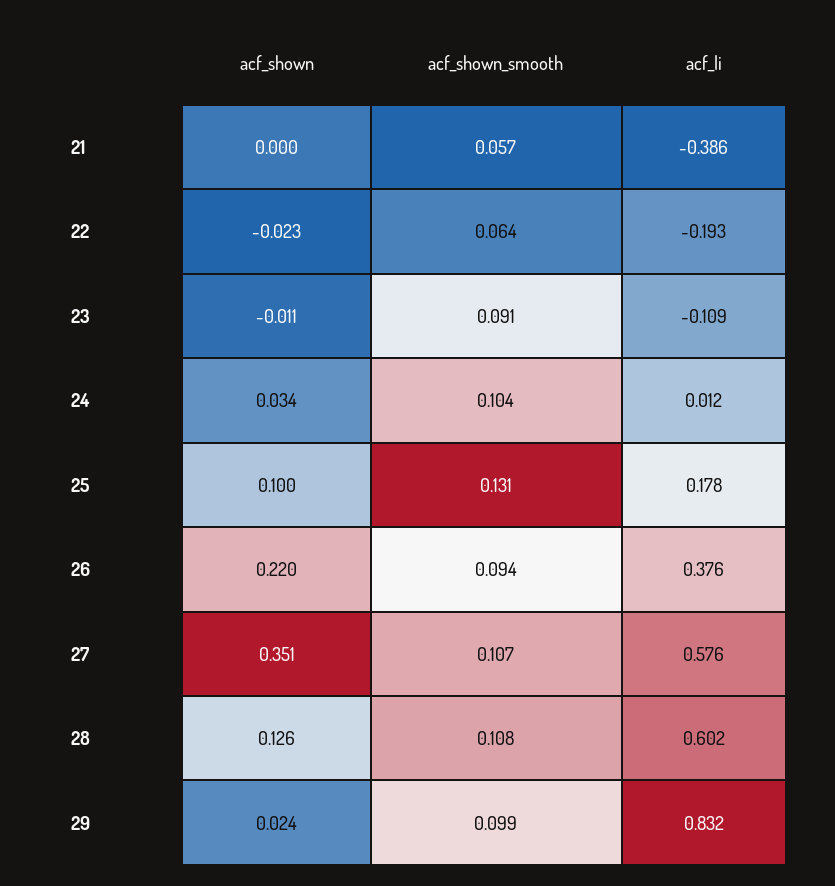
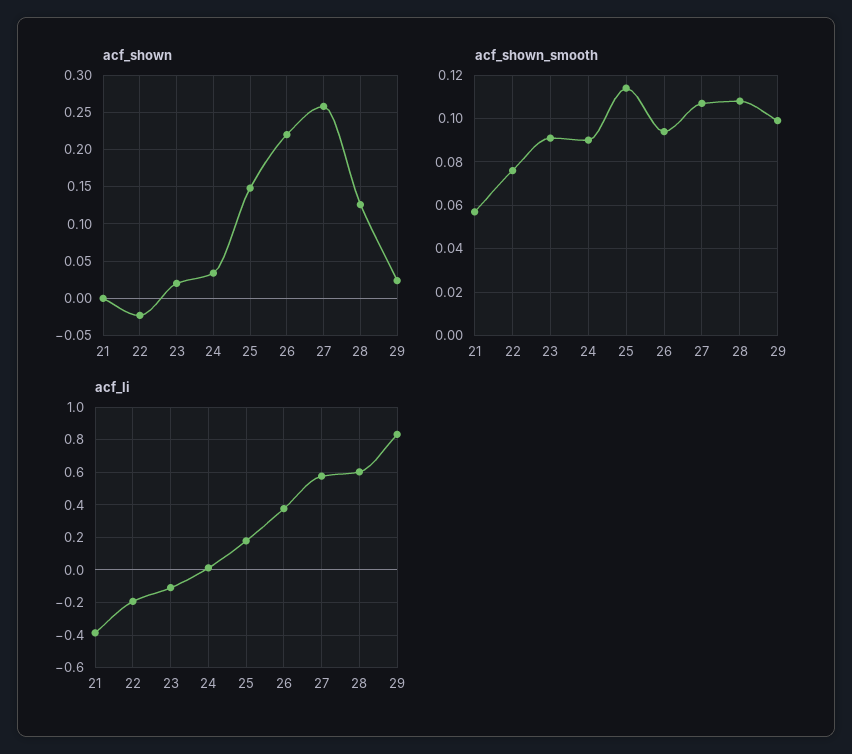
  {
    "acf_shown": {
      "21": 0,
      "22": -0.023,
-     "23": -0.011,
+     "23": 0.02,
      "24": 0.034,
-     "25": 0.1,
+     "25": 0.15,
      "26": 0.22,
-     "27": 0.351,
+     "27": 0.26,
      "28": 0.126,
      "29": 0.024
    },
    "acf_shown_smooth": {
      "21": 0.057,
-     "22": 0.064,
+     "22": 0.075,
      "23": 0.091,
-     "24": 0.104,
+     "24": 0.09,
-     "25": 0.131,
+     "25": 0.115,
      "26": 0.094,
      "27": 0.107,
      "28": 0.108,
      "29": 0.099
    },
    "acf_li": {
      "21": -0.386,
      "22": -0.193,
      "23": -0.109,
      "24": 0.012,
      "25": 0.178,
      "26": 0.376,
      "27": 0.576,
      "28": 0.602,
      "29": 0.832
    }
  }

